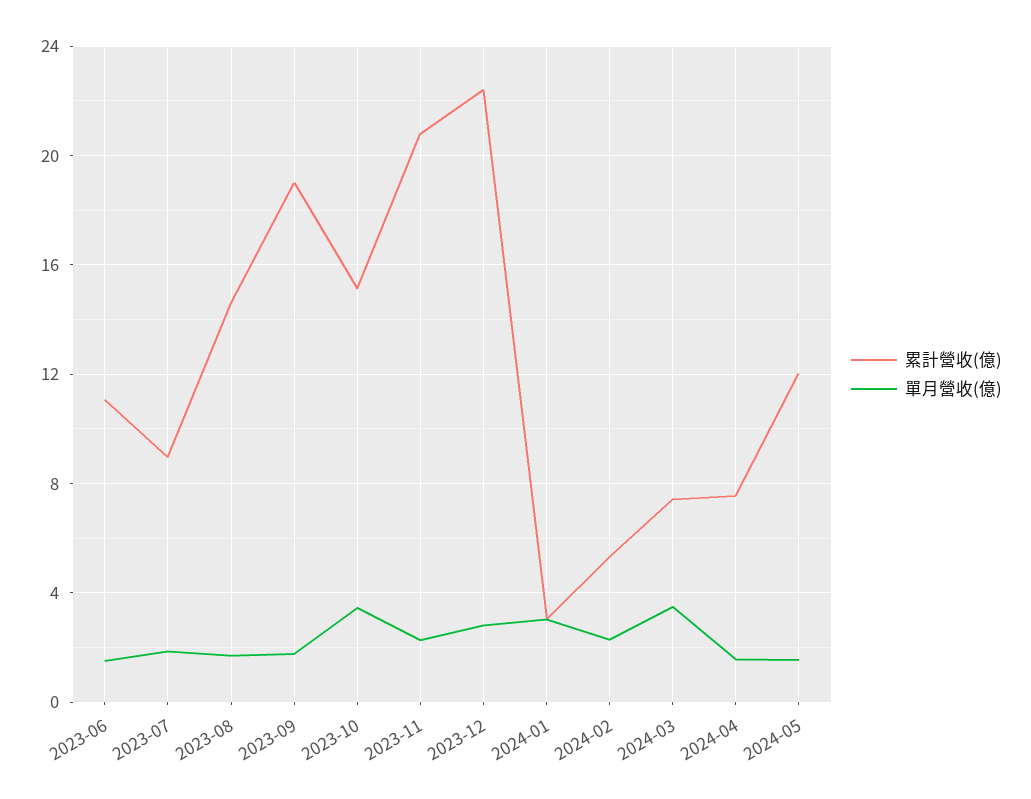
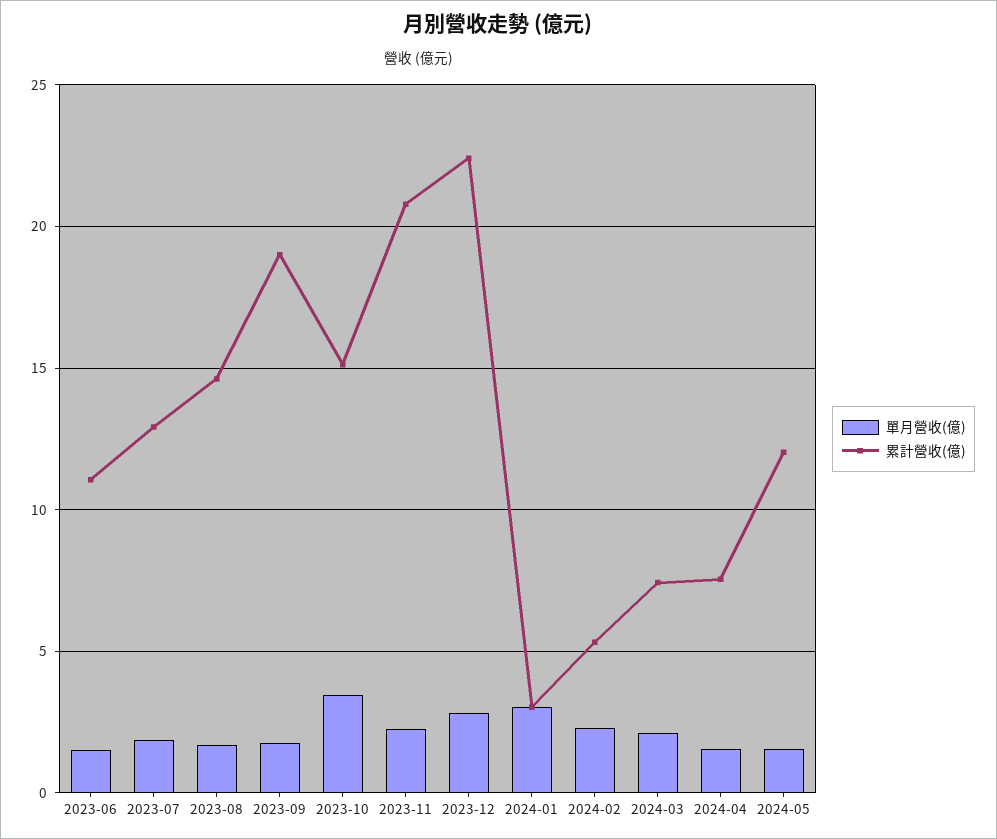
  {
    "累計營收(億)": {
      "2023-06": 11,
-     "2023-07": 9,
+     "2023-07": 13,
      "2023-08": 14.5,
      "2023-09": 19,
      "2023-10": 15,
      "2023-11": 21,
      "2023-12": 22.5,
      "2024-01": 3,
      "2024-02": 5.5,
      "2024-03": 7.5,
      "2024-04": 7.5,
      "2024-05": 12
    },
    "單月營收(億)": {
      "2023-06": 1.5,
      "2023-07": 2,
      "2023-08": 1.5,
      "2023-09": 2,
      "2023-10": 3.5,
      "2023-11": 2.5,
      "2023-12": 3,
      "2024-01": 3,
      "2024-02": 2.5,
-     "2024-03": 3.5,
+     "2024-03": 2,
      "2024-04": 1.5,
      "2024-05": 1.5
    }
  }

